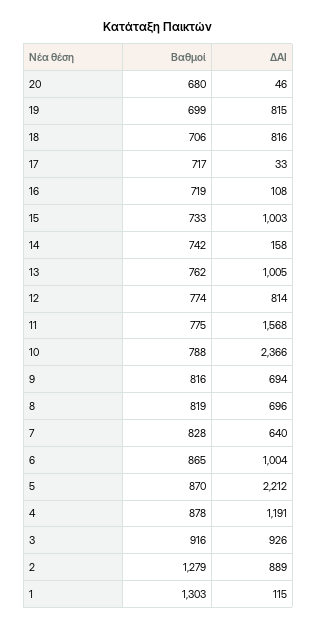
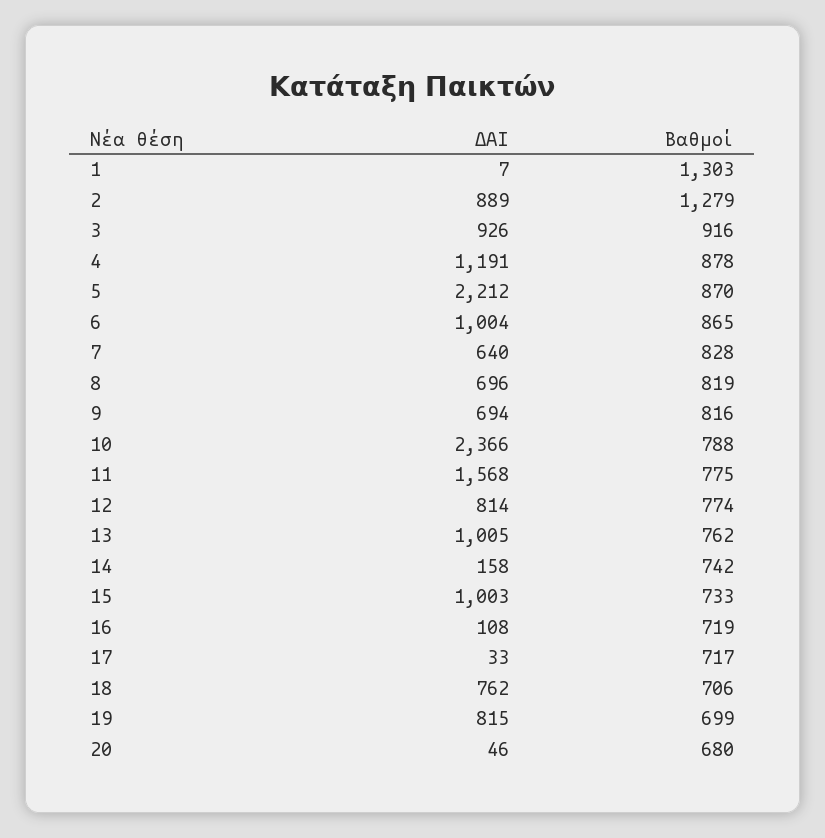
  {
    "Βαθμοί": {
      "20": 680,
      "19": 699,
      "18": 706,
      "17": 717,
      "16": 719,
      "15": 733,
      "14": 742,
      "13": 762,
      "12": 774,
      "11": 775,
      "10": 788,
      "9": 816,
      "8": 819,
      "7": 828,
      "6": 865,
      "5": 870,
      "4": 878,
      "3": 916,
      "2": 1279,
      "1": 1303
    },
    "ΔΑΙ": {
      "20": 46,
      "19": 815,
-     "18": 816,
+     "18": 762,
      "17": 33,
      "16": 108,
      "15": 1003,
      "14": 158,
      "13": 1005,
      "12": 814,
      "11": 1568,
      "10": 2366,
      "9": 694,
      "8": 696,
      "7": 640,
      "6": 1004,
      "5": 2212,
      "4": 1191,
      "3": 926,
      "2": 889,
-     "1": 115
+     "1": 7
    }
  }

